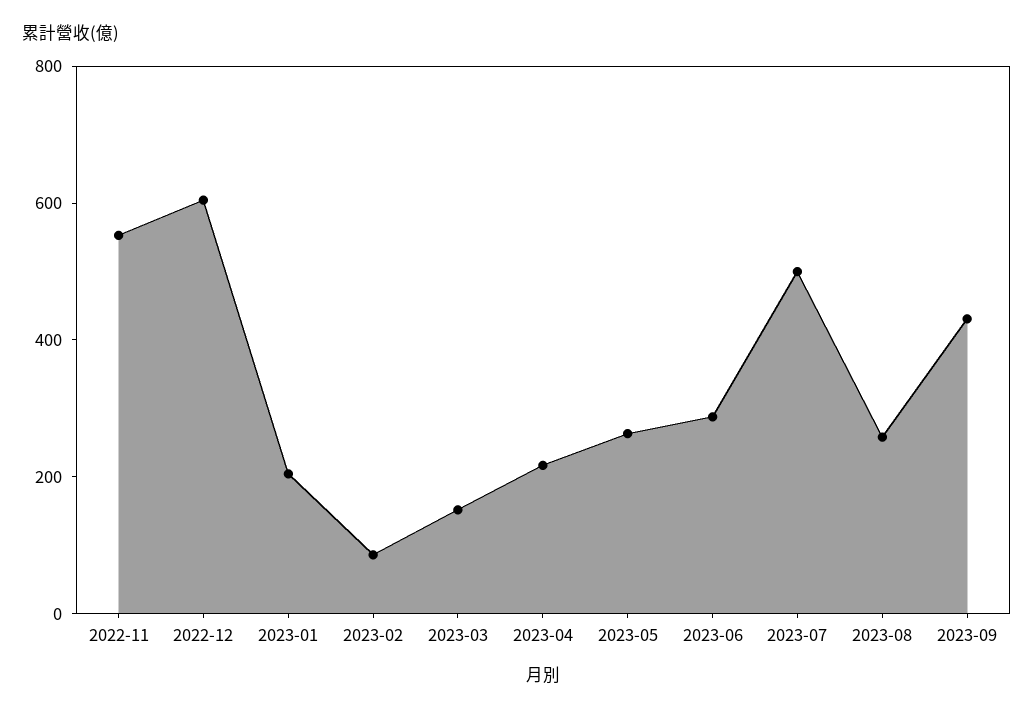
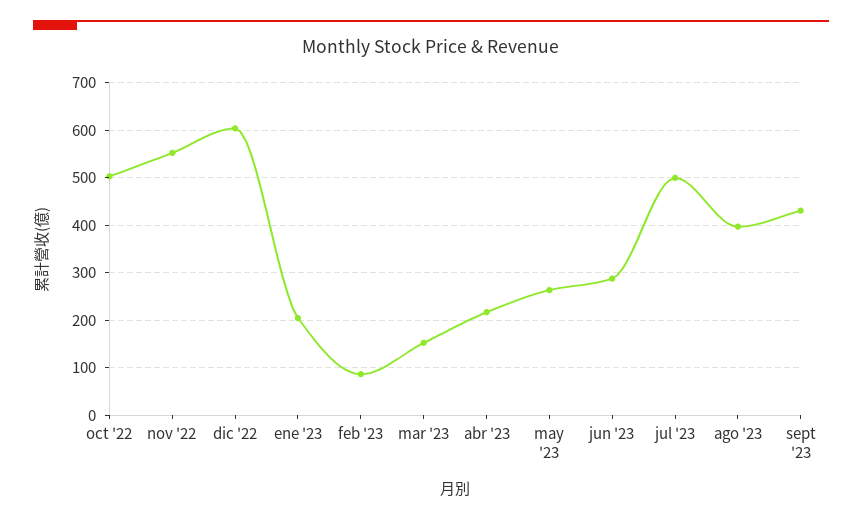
  {
    "2022-11": 560,
    "2022-12": 600,
    "2023-01": 200,
    "2023-02": 80,
    "2023-03": 160,
    "2023-04": 220,
    "2023-05": 260,
    "2023-06": 280,
    "2023-07": 500,
-   "2023-08": 250,
+   "2023-08": 400,
-   "2023-09": 440
+   "2023-09": 440,
+   "oct '22": 500
  }

